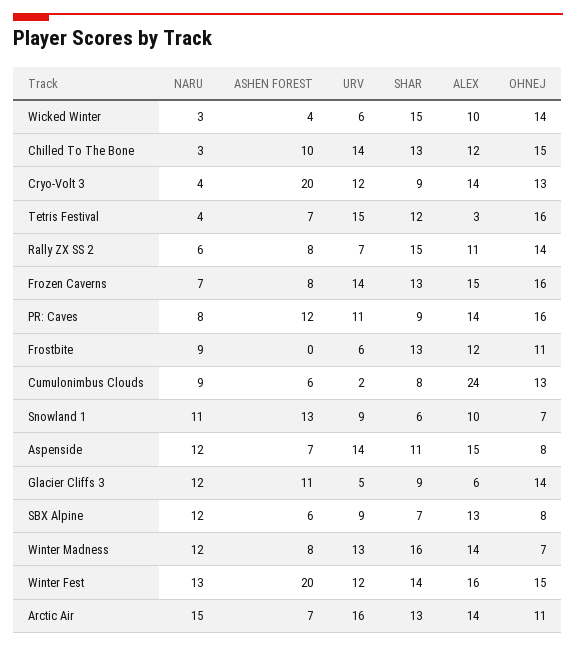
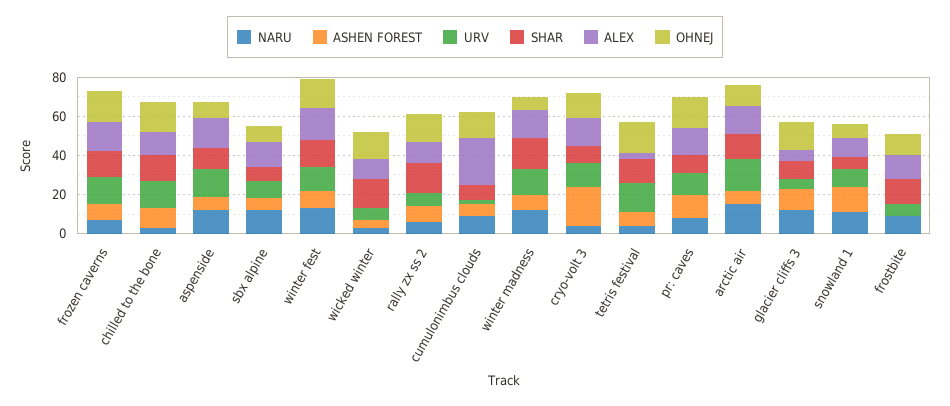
  {
    "NARU": {
      "Wicked Winter": 3,
      "Chilled To The Bone": 3,
      "Cryo-Volt 3": 4,
      "Tetris Festival": 4,
      "Rally ZX SS 2": 6,
      "Frozen Caverns": 7,
      "PR: Caves": 8,
      "Frostbite": 9,
      "Cumulonimbus Clouds": 9,
      "Snowland 1": 11,
      "Aspenside": 12,
      "Glacier Cliffs 3": 12,
      "SBX Alpine": 12,
      "Winter Madness": 12,
      "Winter Fest": 13,
      "Arctic Air": 15
    },
    "ASHEN FOREST": {
      "Wicked Winter": 4,
      "Chilled To The Bone": 10,
      "Cryo-Volt 3": 20,
      "Tetris Festival": 7,
      "Rally ZX SS 2": 8,
      "Frozen Caverns": 8,
      "PR: Caves": 12,
      "Frostbite": 0,
      "Cumulonimbus Clouds": 6,
      "Snowland 1": 13,
      "Aspenside": 7,
      "Glacier Cliffs 3": 11,
      "SBX Alpine": 6,
      "Winter Madness": 8,
-     "Winter Fest": 20,
+     "Winter Fest": 10,
      "Arctic Air": 7
    },
    "URV": {
      "Wicked Winter": 6,
      "Chilled To The Bone": 14,
      "Cryo-Volt 3": 12,
      "Tetris Festival": 15,
      "Rally ZX SS 2": 7,
      "Frozen Caverns": 14,
      "PR: Caves": 11,
      "Frostbite": 6,
      "Cumulonimbus Clouds": 2,
      "Snowland 1": 9,
      "Aspenside": 14,
      "Glacier Cliffs 3": 5,
      "SBX Alpine": 9,
      "Winter Madness": 13,
      "Winter Fest": 12,
      "Arctic Air": 16
    },
    "SHAR": {
      "Wicked Winter": 15,
      "Chilled To The Bone": 13,
      "Cryo-Volt 3": 9,
      "Tetris Festival": 12,
      "Rally ZX SS 2": 15,
      "Frozen Caverns": 13,
      "PR: Caves": 9,
      "Frostbite": 13,
      "Cumulonimbus Clouds": 8,
      "Snowland 1": 6,
      "Aspenside": 11,
      "Glacier Cliffs 3": 9,
      "SBX Alpine": 7,
      "Winter Madness": 16,
      "Winter Fest": 14,
      "Arctic Air": 13
    },
    "ALEX": {
      "Wicked Winter": 10,
      "Chilled To The Bone": 12,
      "Cryo-Volt 3": 14,
      "Tetris Festival": 3,
      "Rally ZX SS 2": 11,
      "Frozen Caverns": 15,
      "PR: Caves": 14,
      "Frostbite": 12,
      "Cumulonimbus Clouds": 24,
      "Snowland 1": 10,
      "Aspenside": 15,
      "Glacier Cliffs 3": 6,
      "SBX Alpine": 13,
      "Winter Madness": 14,
      "Winter Fest": 16,
      "Arctic Air": 14
    },
    "OHNEJ": {
      "Wicked Winter": 14,
      "Chilled To The Bone": 15,
      "Cryo-Volt 3": 13,
      "Tetris Festival": 16,
      "Rally ZX SS 2": 14,
      "Frozen Caverns": 16,
      "PR: Caves": 16,
      "Frostbite": 11,
      "Cumulonimbus Clouds": 13,
      "Snowland 1": 7,
      "Aspenside": 8,
      "Glacier Cliffs 3": 14,
      "SBX Alpine": 8,
      "Winter Madness": 7,
      "Winter Fest": 15,
      "Arctic Air": 11
    }
  }

